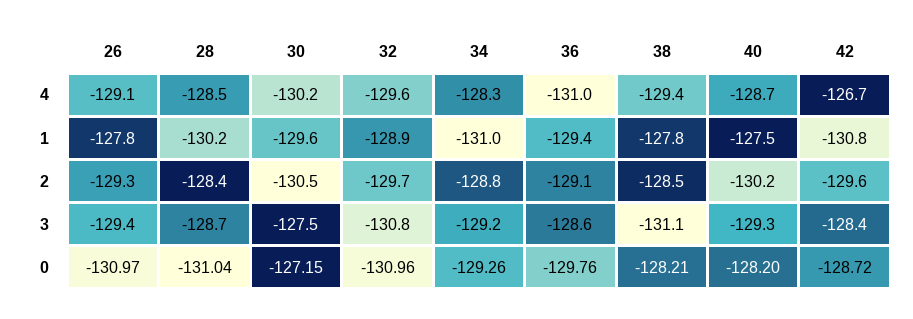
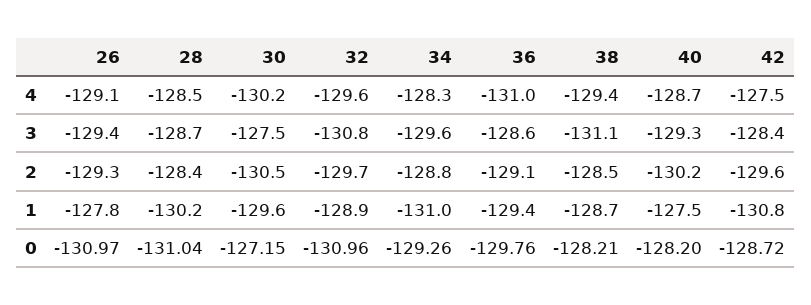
  {
    "26": {
      "4": -129.1,
      "1": -127.8,
      "2": -129.3,
      "3": -129.4,
      "0": -130.97
    },
    "28": {
      "4": -128.5,
      "1": -130.2,
      "2": -128.4,
      "3": -128.7,
      "0": -131.04
    },
    "30": {
      "4": -130.2,
      "1": -129.6,
      "2": -130.5,
      "3": -127.5,
      "0": -127.15
    },
    "32": {
      "4": -129.6,
      "1": -128.9,
      "2": -129.7,
      "3": -130.8,
      "0": -130.96
    },
    "34": {
      "4": -128.3,
      "1": -131,
      "2": -128.8,
-     "3": -129.2,
+     "3": -129.6,
      "0": -129.26
    },
    "36": {
      "4": -131,
      "1": -129.4,
      "2": -129.1,
      "3": -128.6,
      "0": -129.76
    },
    "38": {
      "4": -129.4,
-     "1": -127.8,
+     "1": -128.7,
      "2": -128.5,
      "3": -131.1,
      "0": -128.21
    },
    "40": {
      "4": -128.7,
      "1": -127.5,
      "2": -130.2,
      "3": -129.3,
      "0": -128.2
    },
    "42": {
-     "4": -126.7,
+     "4": -127.5,
      "1": -130.8,
      "2": -129.6,
      "3": -128.4,
      "0": -128.72
    }
  }

